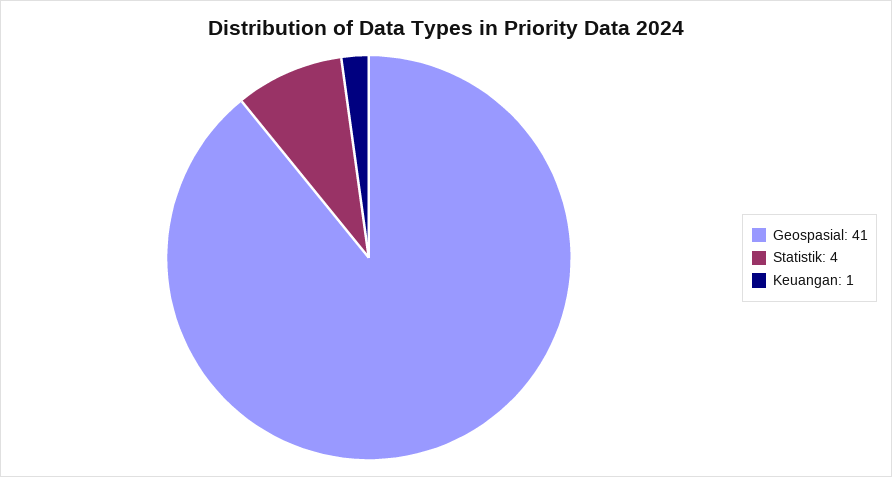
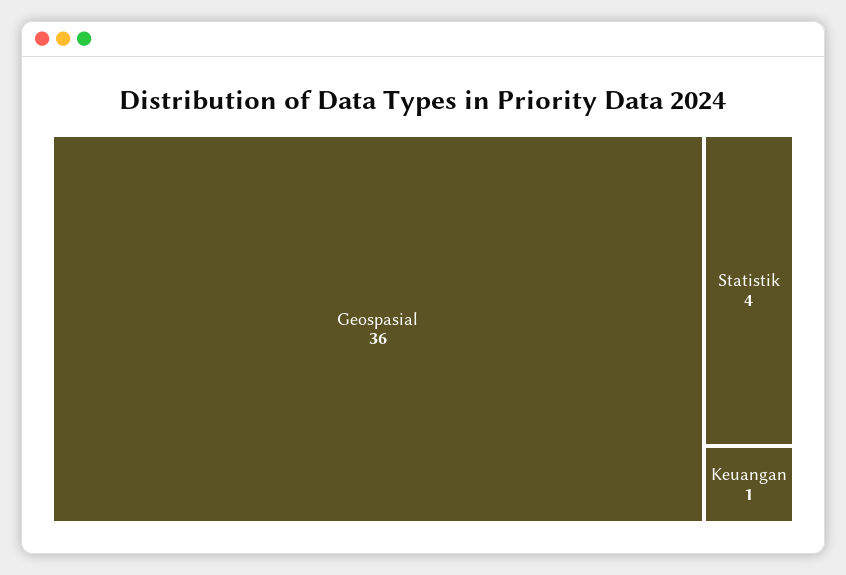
  {
-   "Geospasial": 41,
+   "Geospasial": 36,
    "Statistik": 4,
    "Keuangan": 1
  }

